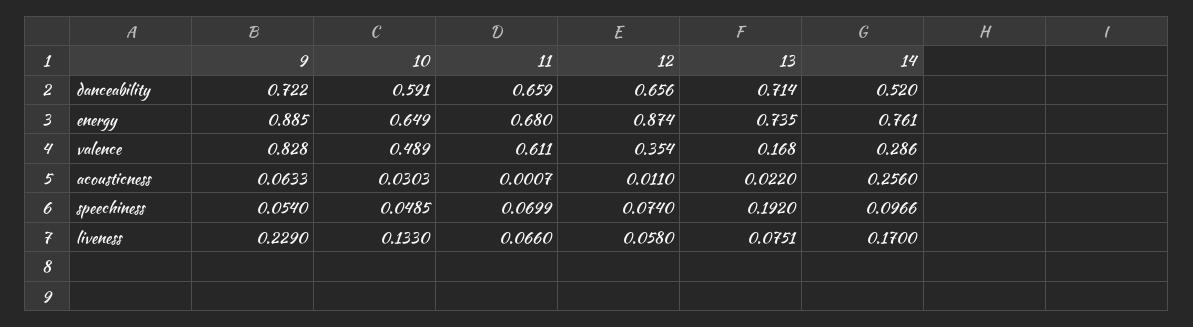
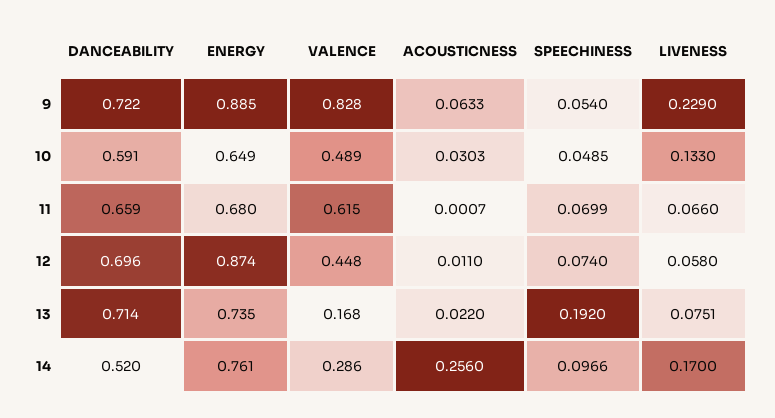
  {
    "9": {
      "danceability": 0.722,
      "energy": 0.885,
      "valence": 0.828,
      "acousticness": 0.0633,
      "speechiness": 0.054,
      "liveness": 0.229
    },
    "10": {
      "danceability": 0.591,
      "energy": 0.649,
      "valence": 0.489,
      "acousticness": 0.0303,
      "speechiness": 0.0485,
      "liveness": 0.133
    },
    "11": {
      "danceability": 0.659,
      "energy": 0.68,
-     "valence": 0.611,
+     "valence": 0.615,
      "acousticness": 0.0007,
      "speechiness": 0.0699,
      "liveness": 0.066
    },
    "12": {
-     "danceability": 0.656,
+     "danceability": 0.696,
      "energy": 0.874,
-     "valence": 0.354,
+     "valence": 0.448,
      "acousticness": 0.011,
      "speechiness": 0.074,
      "liveness": 0.058
    },
    "13": {
      "danceability": 0.714,
      "energy": 0.735,
      "valence": 0.168,
      "acousticness": 0.022,
      "speechiness": 0.192,
      "liveness": 0.0751
    },
    "14": {
      "danceability": 0.52,
      "energy": 0.761,
      "valence": 0.286,
      "acousticness": 0.256,
      "speechiness": 0.0966,
      "liveness": 0.17
    }
  }

